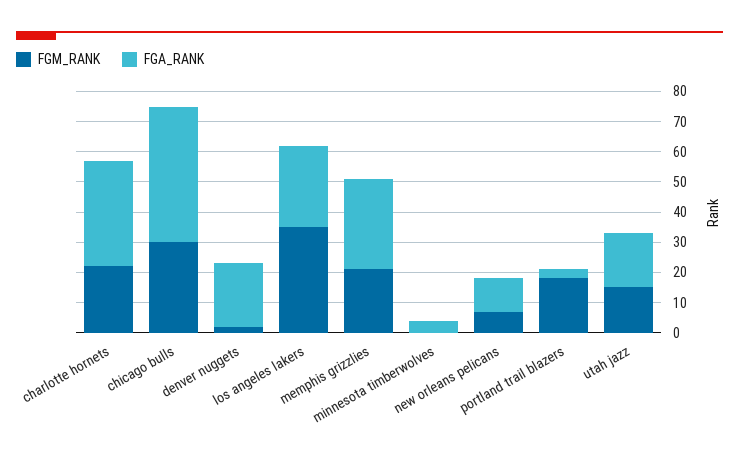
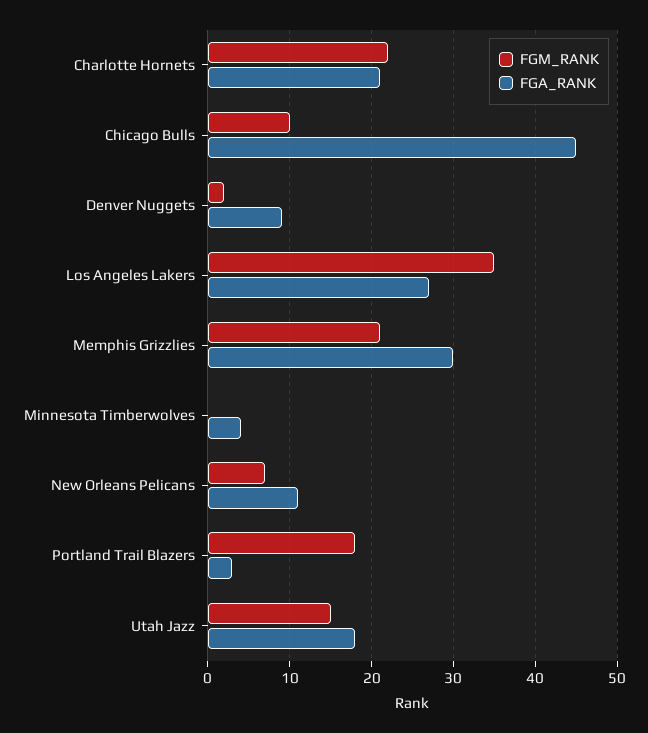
  {
    "FGM_RANK": {
      "charlotte hornets": 22,
-     "chicago bulls": 30,
+     "chicago bulls": 10,
      "denver nuggets": 2,
      "los angeles lakers": 35,
      "memphis grizzlies": 21,
      "minnesota timberwolves": 0,
      "new orleans pelicans": 7,
      "portland trail blazers": 18,
      "utah jazz": 15
    },
    "FGA_RANK": {
-     "charlotte hornets": 35,
+     "charlotte hornets": 21,
      "chicago bulls": 45,
-     "denver nuggets": 20,
+     "denver nuggets": 9,
      "los angeles lakers": 27,
      "memphis grizzlies": 30,
      "minnesota timberwolves": 4,
      "new orleans pelicans": 11,
      "portland trail blazers": 3,
      "utah jazz": 18
    }
  }

